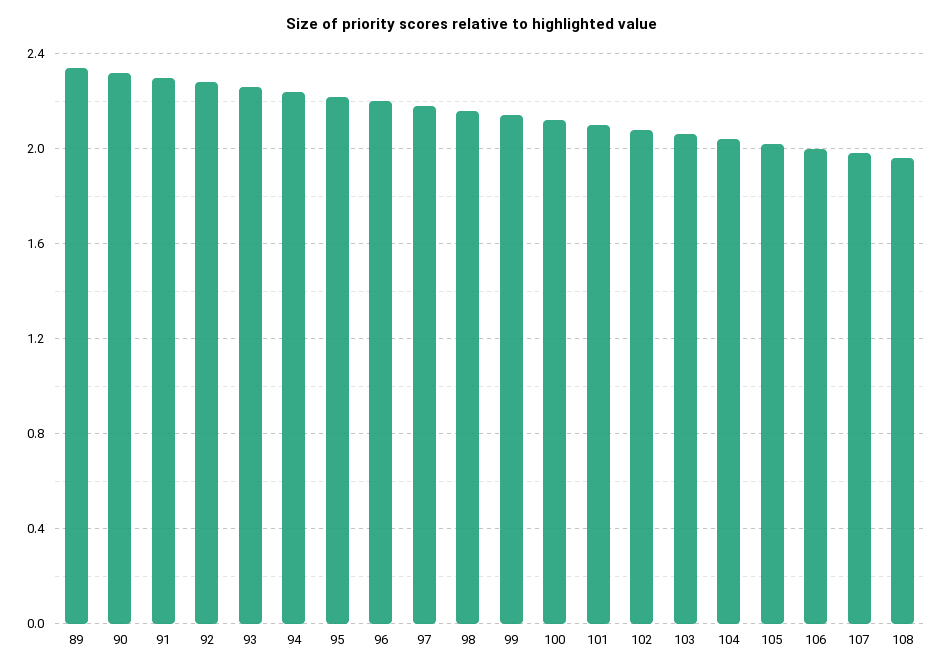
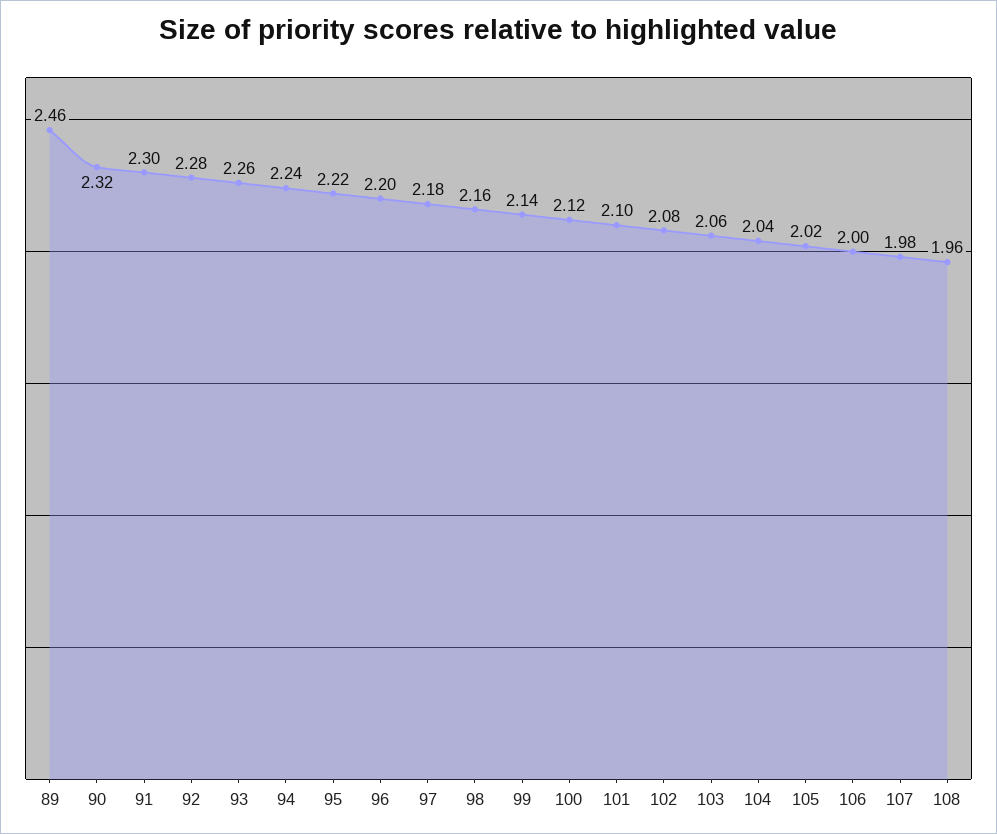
  {
-   "89": 2.35,
+   "89": 2.46,
    "90": 2.32,
    "91": 2.3,
    "92": 2.28,
    "93": 2.26,
    "94": 2.24,
    "95": 2.22,
    "96": 2.2,
    "97": 2.18,
    "98": 2.16,
    "99": 2.14,
    "100": 2.12,
    "101": 2.1,
    "102": 2.08,
    "103": 2.06,
    "104": 2.04,
    "105": 2.02,
    "106": 2,
    "107": 1.98,
    "108": 1.96
  }

